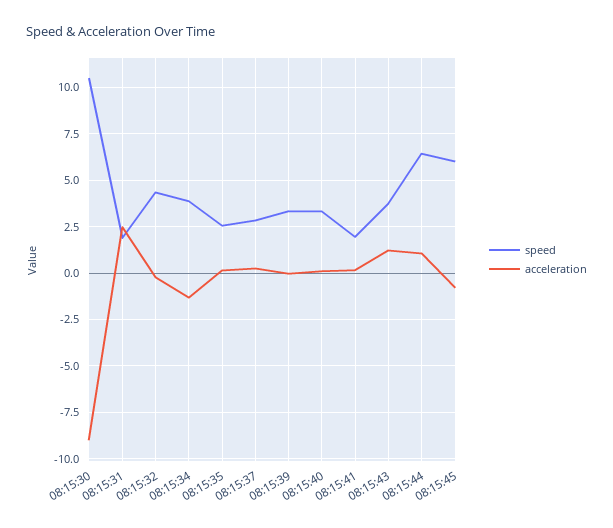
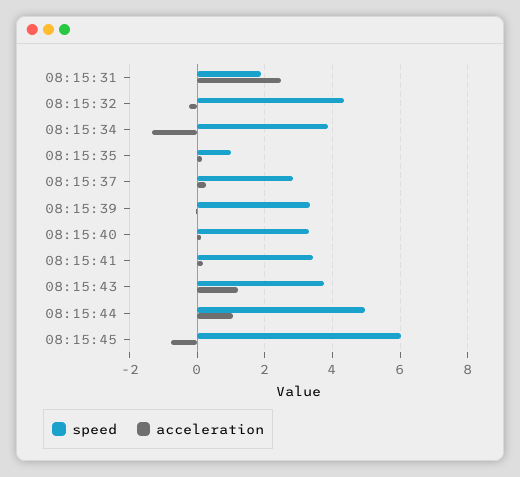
  {
    "speed": {
-     "08:15:30": 10.5,
      "08:15:31": 1.8,
      "08:15:32": 4.4,
      "08:15:34": 3.8,
-     "08:15:35": 2.5,
+     "08:15:35": 1,
      "08:15:37": 2.8,
      "08:15:39": 3.4,
      "08:15:40": 3.4,
-     "08:15:41": 2,
+     "08:15:41": 3.4,
      "08:15:43": 3.8,
-     "08:15:44": 6.5,
+     "08:15:44": 5,
      "08:15:45": 6
    },
    "acceleration": {
-     "08:15:30": -9,
      "08:15:31": 2.4,
      "08:15:32": -0.2,
      "08:15:34": -1.4,
      "08:15:35": 0.2,
      "08:15:37": 0.2,
      "08:15:39": 0,
      "08:15:40": 0.2,
      "08:15:41": 0.2,
      "08:15:43": 1.2,
      "08:15:44": 1,
      "08:15:45": -0.8
    }
  }

